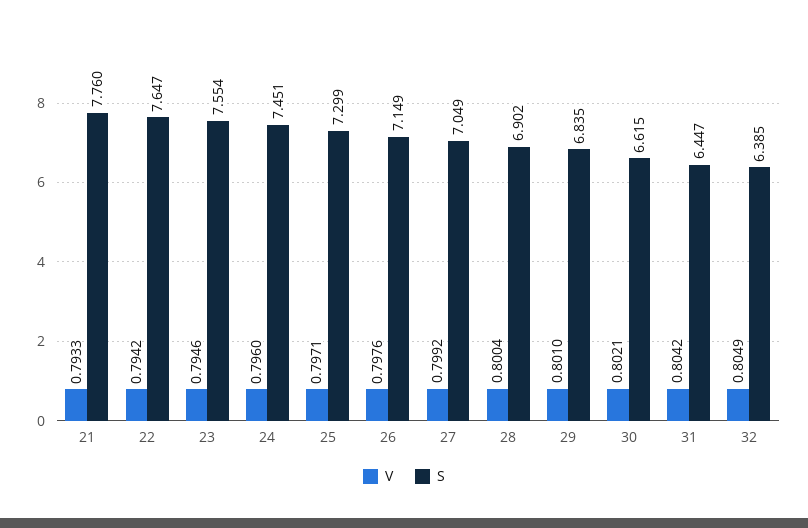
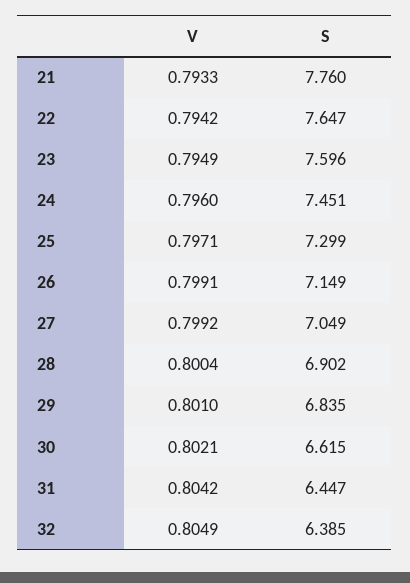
  {
    "V": {
      "21": 0.7933,
      "22": 0.7942,
-     "23": 0.7946,
+     "23": 0.7949,
      "24": 0.796,
      "25": 0.7971,
-     "26": 0.7976,
+     "26": 0.7991,
      "27": 0.7992,
      "28": 0.8004,
      "29": 0.801,
      "30": 0.8021,
      "31": 0.8042,
      "32": 0.8049
    },
    "S": {
      "21": 7.76,
      "22": 7.647,
-     "23": 7.554,
+     "23": 7.596,
      "24": 7.451,
      "25": 7.299,
      "26": 7.149,
      "27": 7.049,
      "28": 6.902,
      "29": 6.835,
      "30": 6.615,
      "31": 6.447,
      "32": 6.385
    }
  }

